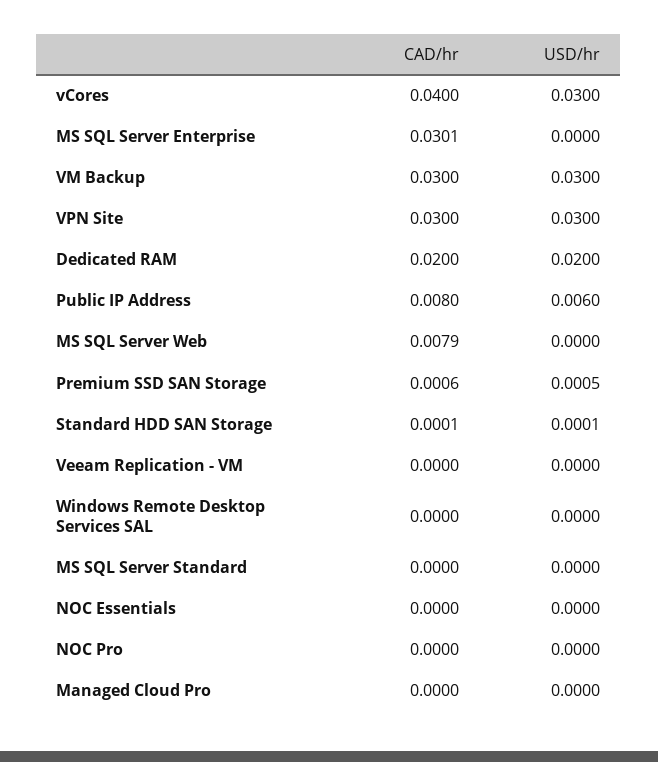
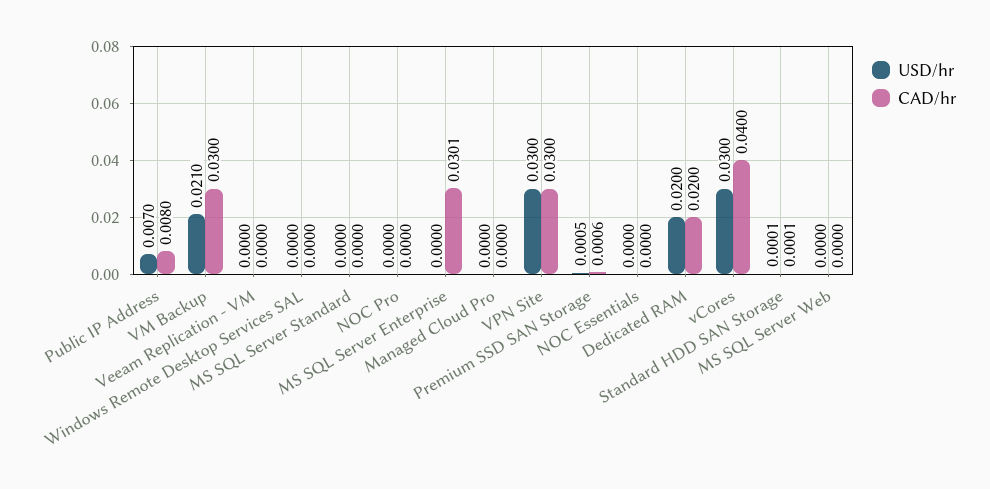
  {
    "CAD/hr": {
      "vCores": 0.04,
      "MS SQL Server Enterprise": 0.0301,
      "VM Backup": 0.03,
      "VPN Site": 0.03,
      "Dedicated RAM": 0.02,
      "Public IP Address": 0.008,
-     "MS SQL Server Web": 0.0079,
+     "MS SQL Server Web": 0,
      "Premium SSD SAN Storage": 0.0006,
      "Standard HDD SAN Storage": 0.0001,
      "Veeam Replication - VM": 0,
      "Windows Remote Desktop Services SAL": 0,
      "MS SQL Server Standard": 0,
      "NOC Essentials": 0,
      "NOC Pro": 0,
      "Managed Cloud Pro": 0
    },
    "USD/hr": {
      "vCores": 0.03,
      "MS SQL Server Enterprise": 0,
-     "VM Backup": 0.03,
+     "VM Backup": 0.021,
      "VPN Site": 0.03,
      "Dedicated RAM": 0.02,
-     "Public IP Address": 0.006,
+     "Public IP Address": 0.007,
      "MS SQL Server Web": 0,
      "Premium SSD SAN Storage": 0.0005,
      "Standard HDD SAN Storage": 0.0001,
      "Veeam Replication - VM": 0,
      "Windows Remote Desktop Services SAL": 0,
      "MS SQL Server Standard": 0,
      "NOC Essentials": 0,
      "NOC Pro": 0,
      "Managed Cloud Pro": 0
    }
  }

